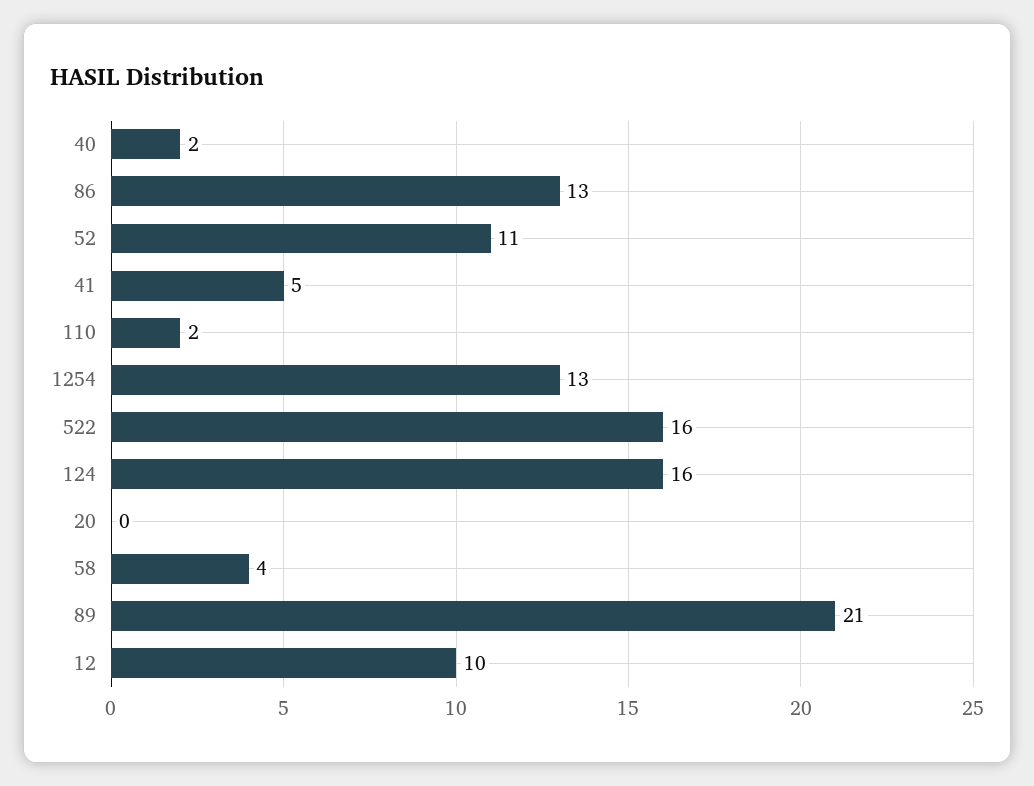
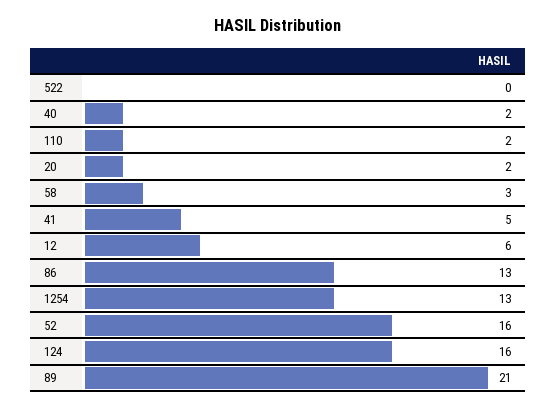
  {
    "40": 2,
    "86": 13,
-   "52": 11,
+   "52": 16,
    "41": 5,
    "110": 2,
    "1254": 13,
-   "522": 16,
+   "522": 0,
    "124": 16,
-   "20": 0,
+   "20": 2,
-   "58": 4,
+   "58": 3,
    "89": 21,
-   "12": 10
+   "12": 6
  }

